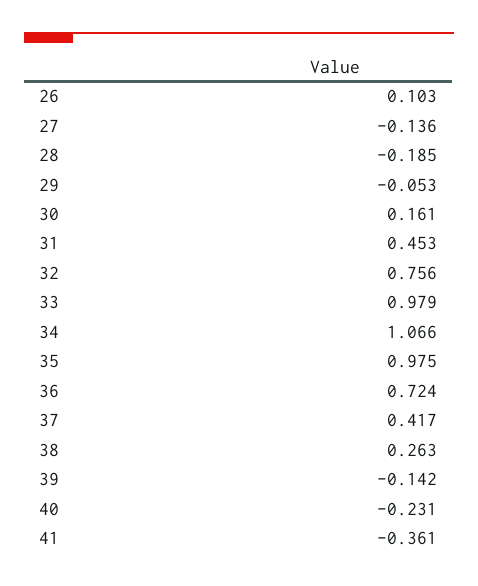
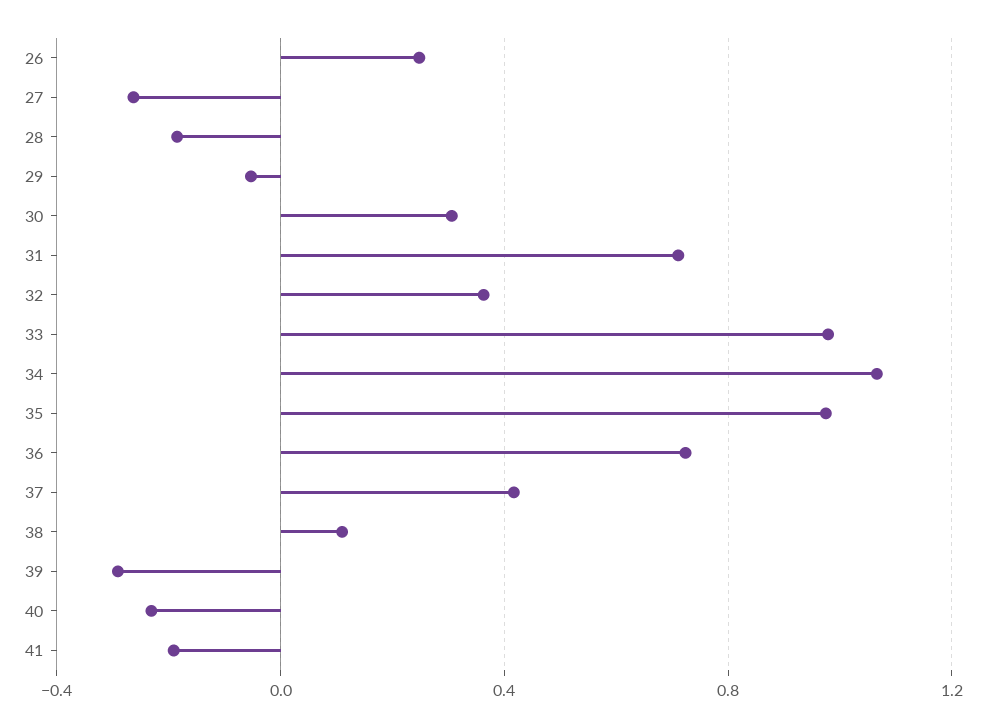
  {
-   "26": 0.103,
+   "26": 0.25,
-   "27": -0.136,
+   "27": -0.25,
    "28": -0.185,
    "29": -0.053,
-   "30": 0.161,
+   "30": 0.3,
-   "31": 0.453,
+   "31": 0.7,
-   "32": 0.756,
+   "32": 0.35,
    "33": 0.979,
    "34": 1.066,
    "35": 0.975,
    "36": 0.724,
    "37": 0.417,
-   "38": 0.263,
+   "38": 0.1,
-   "39": -0.142,
+   "39": -0.3,
    "40": -0.231,
-   "41": -0.361
+   "41": -0.2
  }

